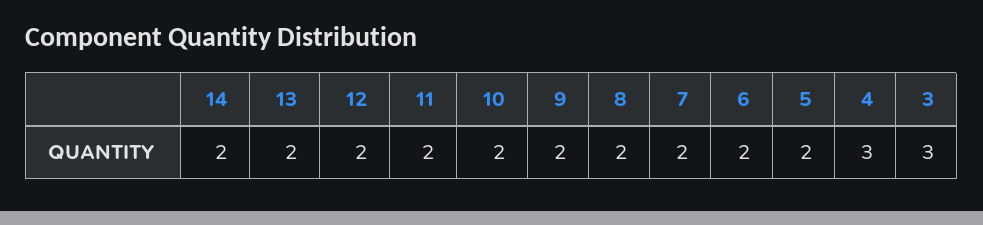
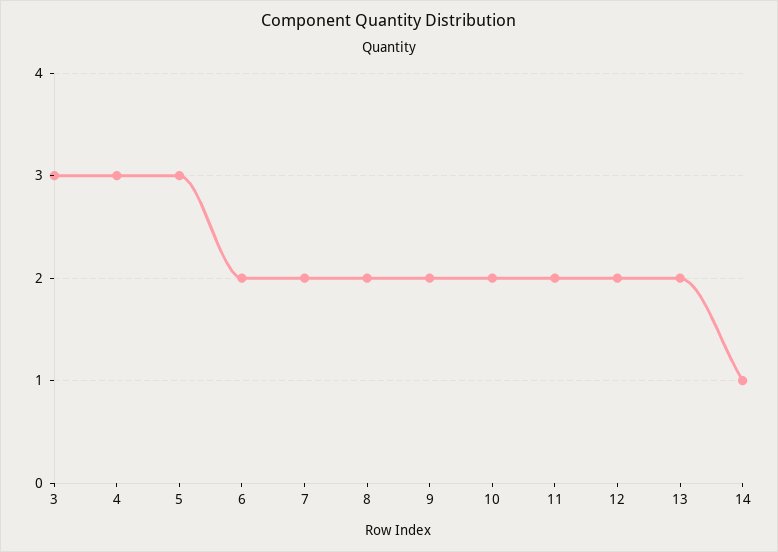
  {
-   "14": 2,
+   "14": 1,
    "13": 2,
    "12": 2,
    "11": 2,
    "10": 2,
    "9": 2,
    "8": 2,
    "7": 2,
    "6": 2,
-   "5": 2,
+   "5": 3,
    "4": 3,
    "3": 3
  }

